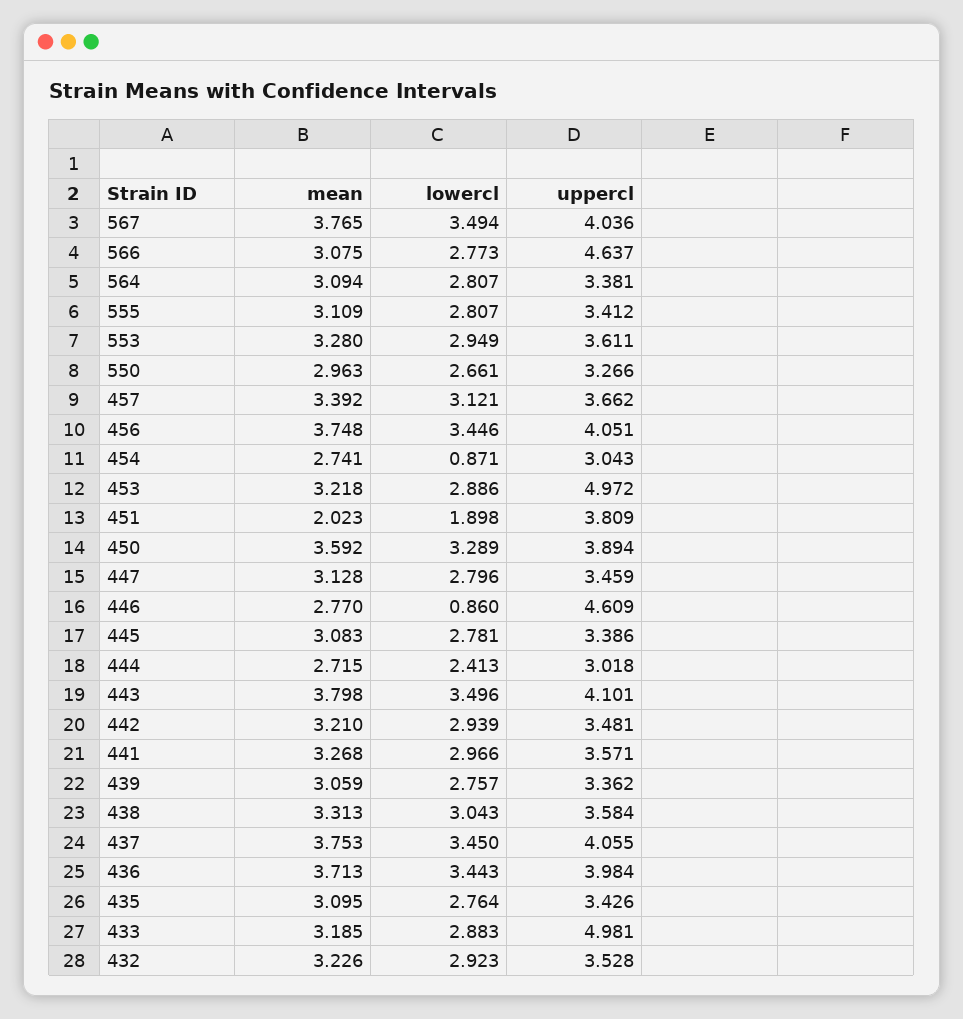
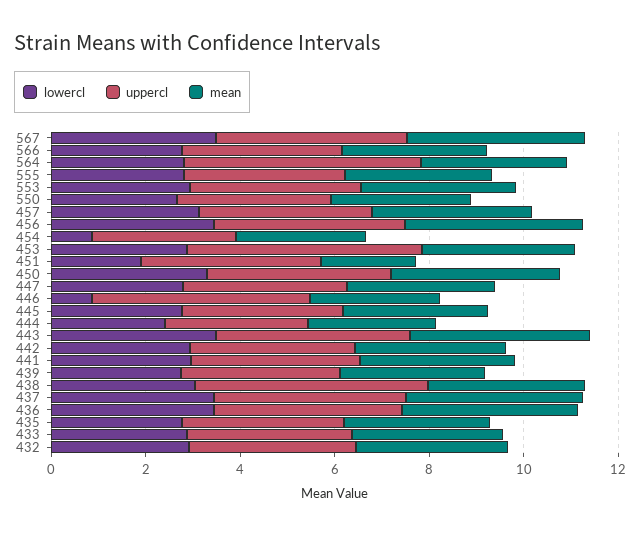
  {
    "mean": {
      "567": 3.765,
      "566": 3.075,
      "564": 3.094,
      "555": 3.109,
      "553": 3.28,
      "550": 2.963,
      "457": 3.392,
      "456": 3.748,
      "454": 2.741,
      "453": 3.218,
      "451": 2.023,
      "450": 3.592,
      "447": 3.128,
      "446": 2.77,
      "445": 3.083,
      "444": 2.715,
      "443": 3.798,
      "442": 3.21,
      "441": 3.268,
      "439": 3.059,
      "438": 3.313,
      "437": 3.753,
      "436": 3.713,
      "435": 3.095,
      "433": 3.185,
      "432": 3.226
    },
    "lowercl": {
      "567": 3.494,
      "566": 2.773,
      "564": 2.807,
      "555": 2.807,
      "553": 2.949,
      "550": 2.661,
      "457": 3.121,
      "456": 3.446,
      "454": 0.871,
      "453": 2.886,
      "451": 1.898,
      "450": 3.289,
      "447": 2.796,
      "446": 0.86,
      "445": 2.781,
      "444": 2.413,
      "443": 3.496,
      "442": 2.939,
      "441": 2.966,
      "439": 2.757,
      "438": 3.043,
      "437": 3.45,
      "436": 3.443,
      "435": 2.764,
      "433": 2.883,
      "432": 2.923
    },
    "uppercl": {
      "567": 4.036,
-     "566": 4.637,
+     "566": 3.5,
-     "564": 3.381,
+     "564": 5,
      "555": 3.412,
      "553": 3.611,
      "550": 3.266,
      "457": 3.662,
      "456": 4.051,
      "454": 3.043,
      "453": 4.972,
      "451": 3.809,
      "450": 3.894,
      "447": 3.459,
      "446": 4.609,
      "445": 3.386,
      "444": 3.018,
      "443": 4.101,
      "442": 3.481,
      "441": 3.571,
      "439": 3.362,
-     "438": 3.584,
+     "438": 5,
      "437": 4.055,
      "436": 3.984,
      "435": 3.426,
-     "433": 4.981,
+     "433": 3.5,
      "432": 3.528
    }
  }

